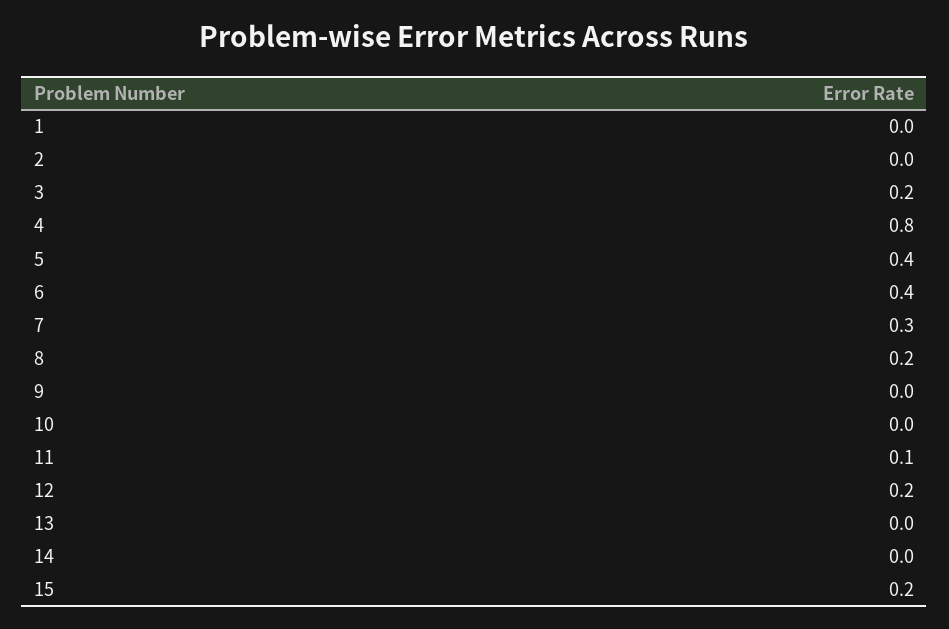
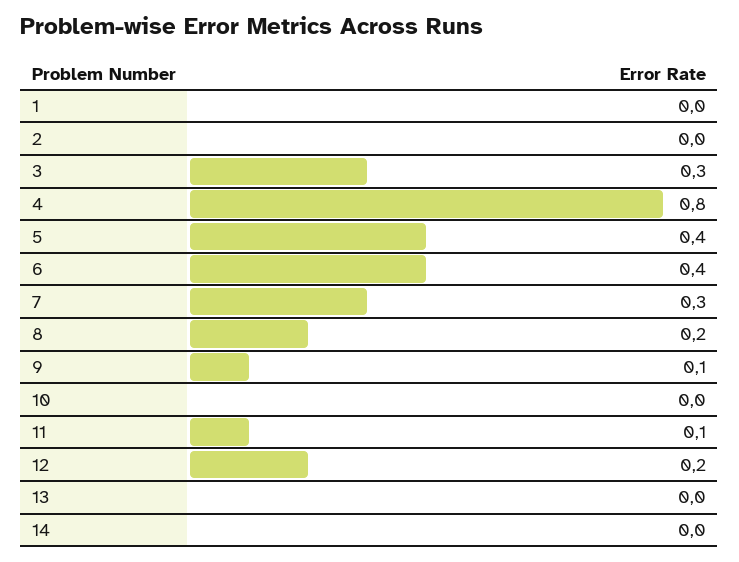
  {
    "1": 0,
    "2": 0,
-   "3": 0.2,
+   "3": 0.3,
    "4": 0.8,
    "5": 0.4,
    "6": 0.4,
    "7": 0.3,
    "8": 0.2,
-   "9": 0,
+   "9": 0.1,
    "10": 0,
    "11": 0.1,
    "12": 0.2,
    "13": 0,
-   "14": 0,
+   "14": 0
-   "15": 0.2
  }

